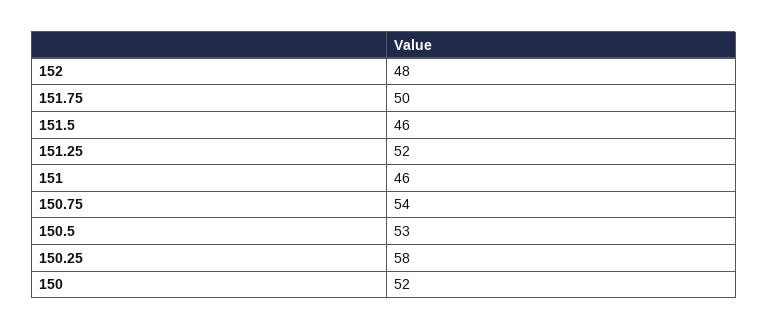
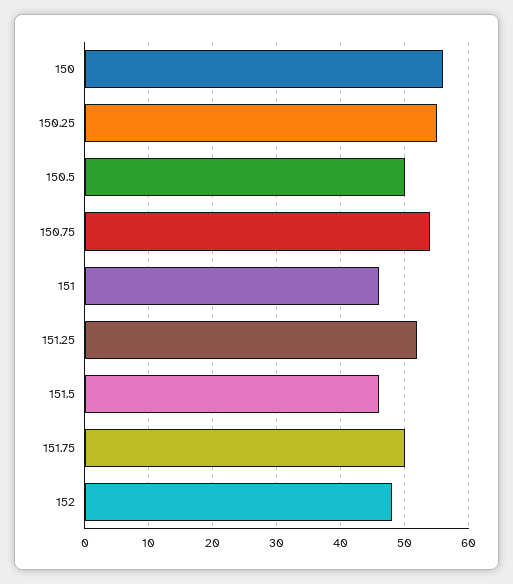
  {
    "152": 48,
    "151.75": 50,
    "151.5": 46,
    "151.25": 52,
    "151": 46,
    "150.75": 54,
-   "150.5": 53,
+   "150.5": 50,
-   "150.25": 58,
+   "150.25": 55,
-   "150": 52
+   "150": 56
  }

